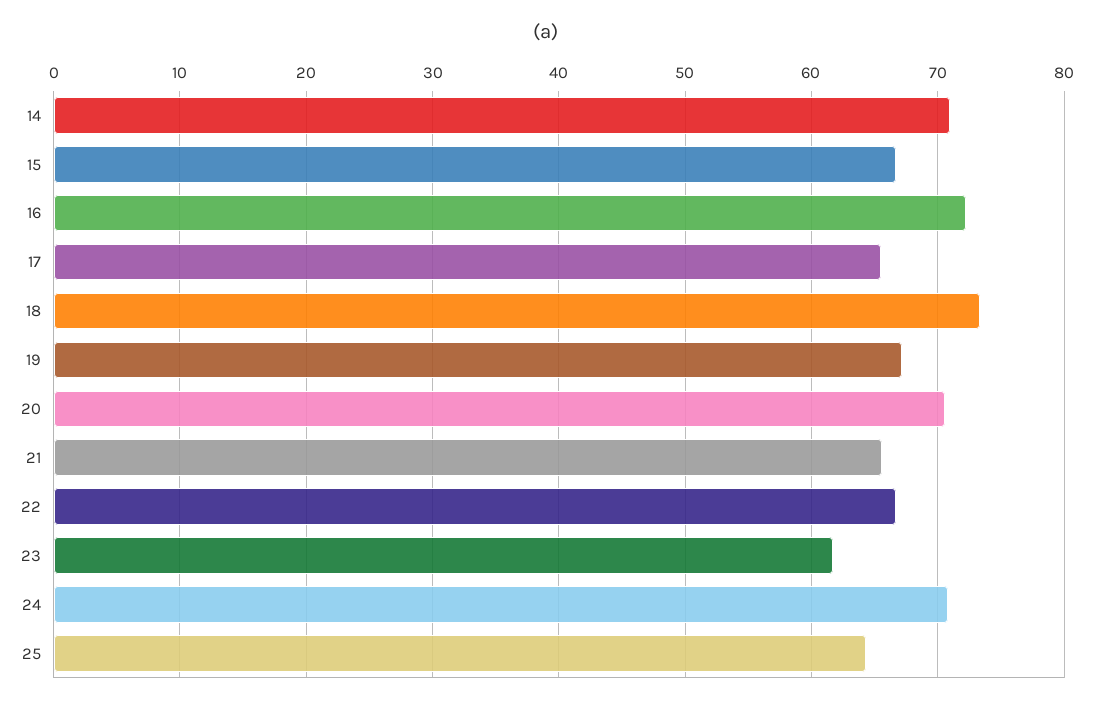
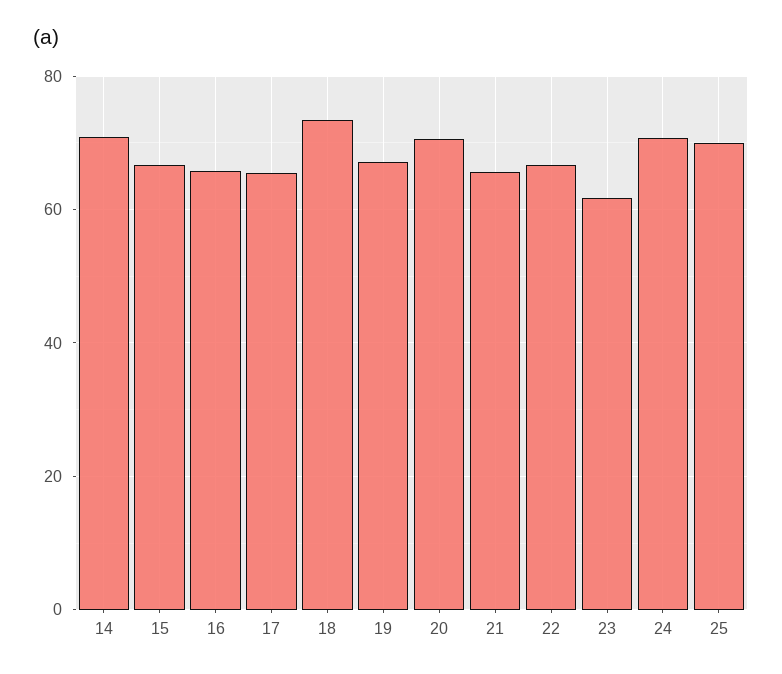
  {
    "14": 71,
    "15": 67,
-   "16": 72,
+   "16": 66,
    "17": 66,
    "18": 73,
    "19": 67,
    "20": 71,
    "21": 66,
    "22": 67,
    "23": 62,
    "24": 71,
-   "25": 64
+   "25": 70
  }

